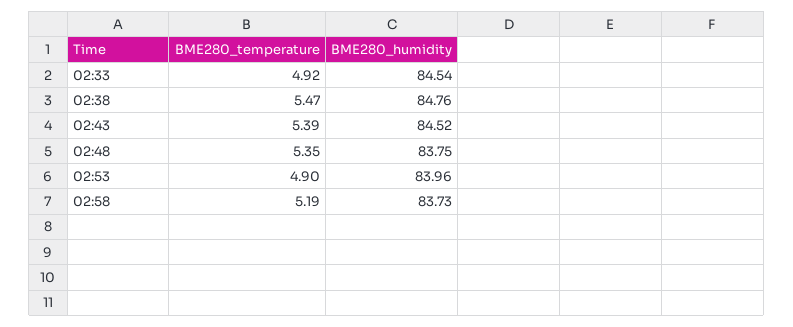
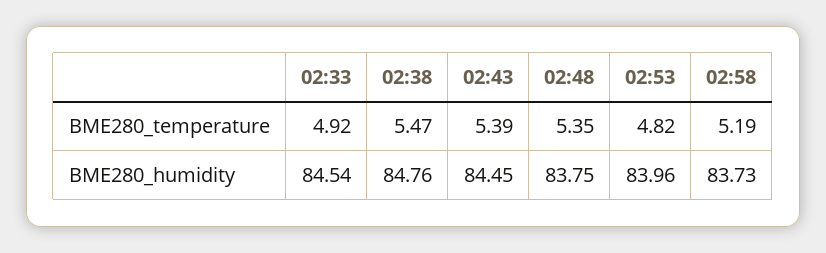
  {
    "BME280_temperature": {
      "02:33": 4.92,
      "02:38": 5.47,
      "02:43": 5.39,
      "02:48": 5.35,
-     "02:53": 4.9,
+     "02:53": 4.82,
      "02:58": 5.19
    },
    "BME280_humidity": {
      "02:33": 84.54,
      "02:38": 84.76,
-     "02:43": 84.52,
+     "02:43": 84.45,
      "02:48": 83.75,
      "02:53": 83.96,
      "02:58": 83.73
    }
  }

